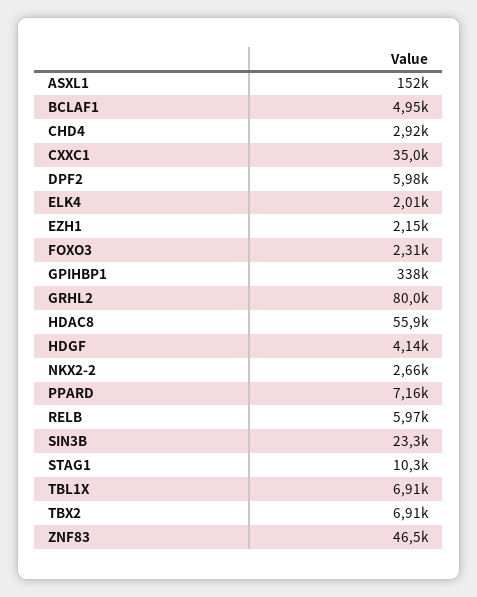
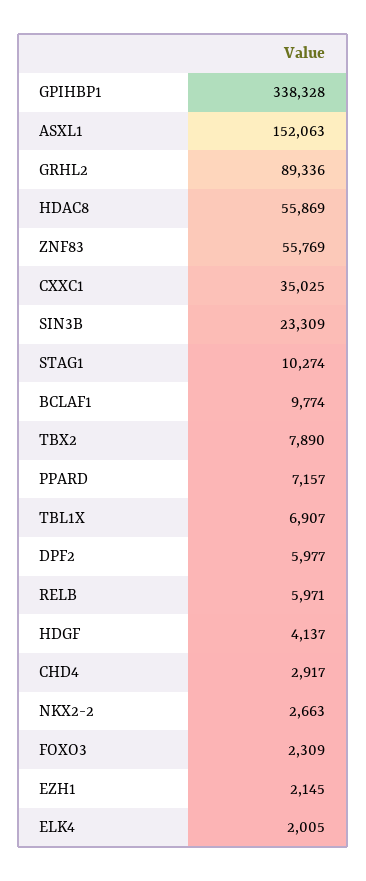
  {
    "ASXL1": 152063,
-   "BCLAF1": 4950,
+   "BCLAF1": 9774,
    "CHD4": 2917,
    "CXXC1": 35025,
    "DPF2": 5977,
    "ELK4": 2005,
    "EZH1": 2145,
    "FOXO3": 2309,
    "GPIHBP1": 338328,
-   "GRHL2": 80000,
+   "GRHL2": 89336,
    "HDAC8": 55869,
    "HDGF": 4137,
    "NKX2-2": 2663,
    "PPARD": 7157,
    "RELB": 5971,
    "SIN3B": 23309,
    "STAG1": 10274,
    "TBL1X": 6907,
-   "TBX2": 6910,
+   "TBX2": 7890,
-   "ZNF83": 46500
+   "ZNF83": 55769
  }

